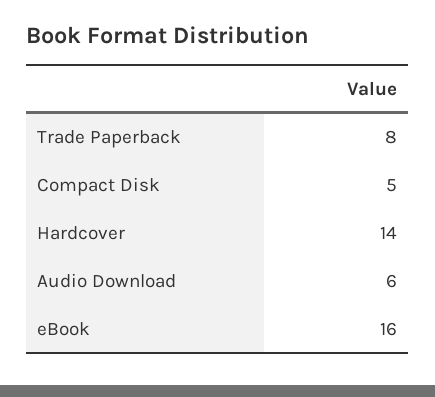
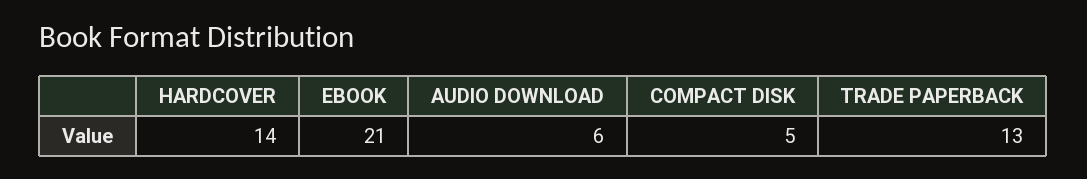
  {
-   "Trade Paperback": 8,
+   "Trade Paperback": 13,
    "Compact Disk": 5,
    "Hardcover": 14,
    "Audio Download": 6,
-   "eBook": 16
+   "eBook": 21
  }

